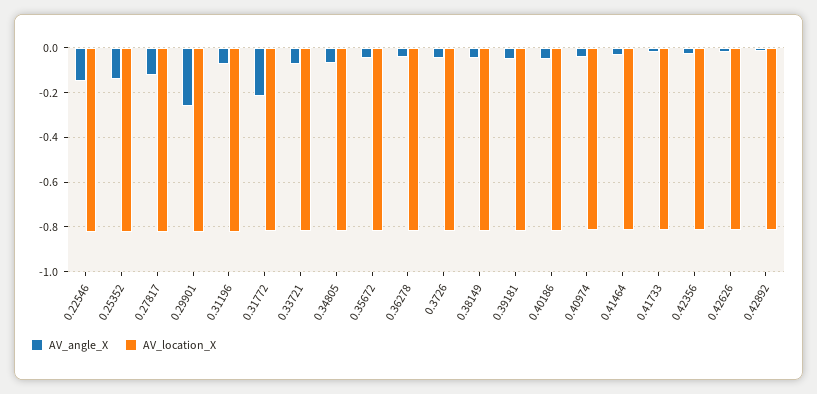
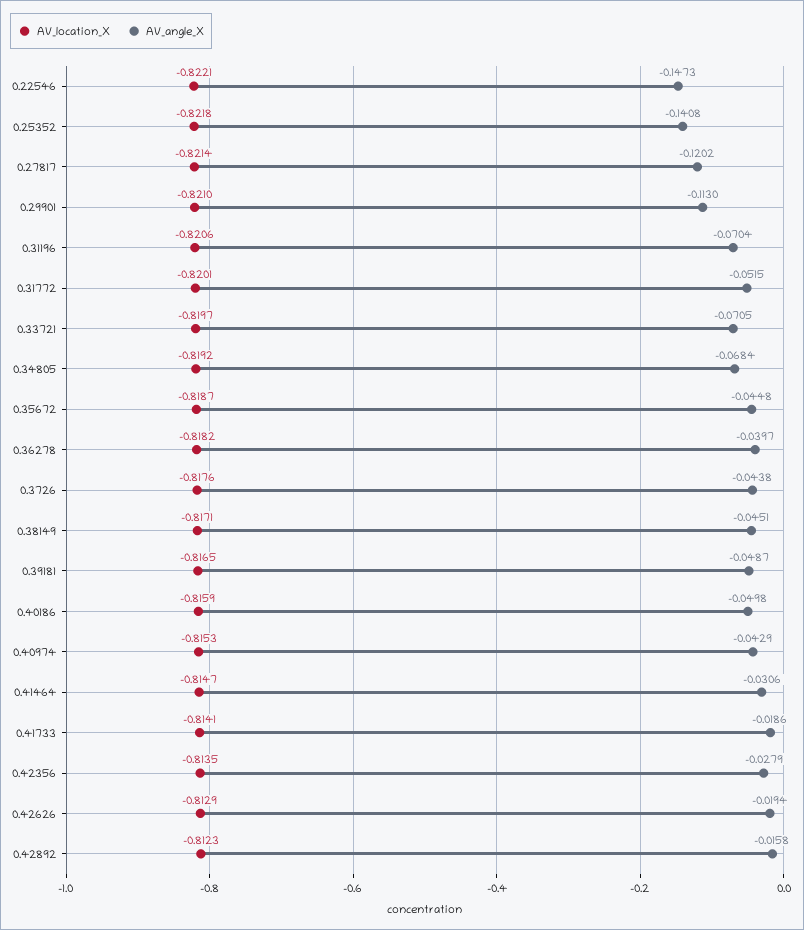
  {
    "AV_angle_X": {
      "0.22546": -0.1473,
      "0.25352": -0.1408,
      "0.27817": -0.1202,
-     "0.29901": -0.25,
+     "0.29901": -0.113,
      "0.31196": -0.0704,
-     "0.31772": -0.2,
+     "0.31772": -0.0515,
      "0.33721": -0.0705,
      "0.34805": -0.0684,
      "0.35672": -0.0448,
      "0.36278": -0.0397,
      "0.3726": -0.0438,
      "0.38149": -0.0451,
      "0.39181": -0.0487,
      "0.40186": -0.0498,
      "0.40974": -0.0429,
      "0.41464": -0.0306,
      "0.41733": -0.0186,
      "0.42356": -0.0279,
      "0.42626": -0.0194,
      "0.42892": -0.0158
    },
    "AV_location_X": {
      "0.22546": -0.8221,
      "0.25352": -0.8218,
      "0.27817": -0.8214,
      "0.29901": -0.821,
      "0.31196": -0.8206,
      "0.31772": -0.8201,
      "0.33721": -0.8197,
      "0.34805": -0.8192,
      "0.35672": -0.8187,
      "0.36278": -0.8182,
      "0.3726": -0.8176,
      "0.38149": -0.8171,
      "0.39181": -0.8165,
      "0.40186": -0.8159,
      "0.40974": -0.8153,
      "0.41464": -0.8147,
      "0.41733": -0.8141,
      "0.42356": -0.8135,
      "0.42626": -0.8129,
      "0.42892": -0.8123
    }
  }

